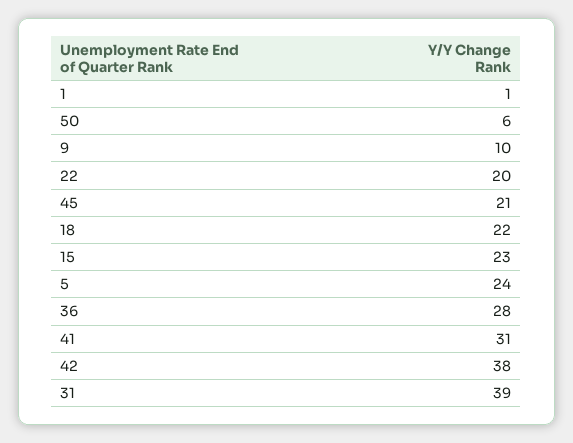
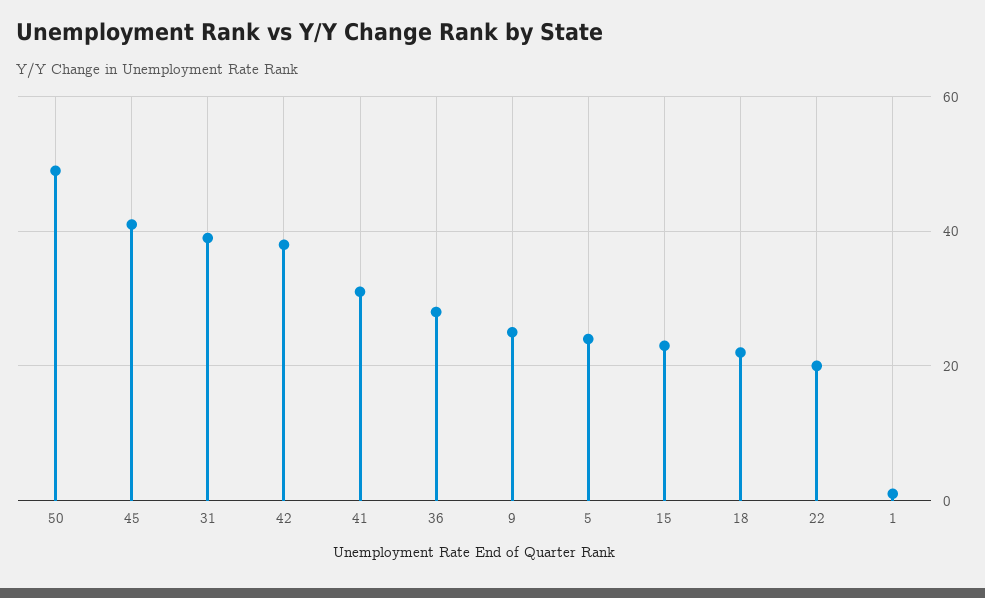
  {
    "1": 1,
-   "50": 6,
+   "50": 50,
-   "9": 10,
+   "9": 25,
    "22": 20,
-   "45": 21,
+   "45": 40,
    "18": 22,
    "15": 23,
    "5": 24,
    "36": 28,
    "41": 31,
    "42": 38,
    "31": 39
  }

